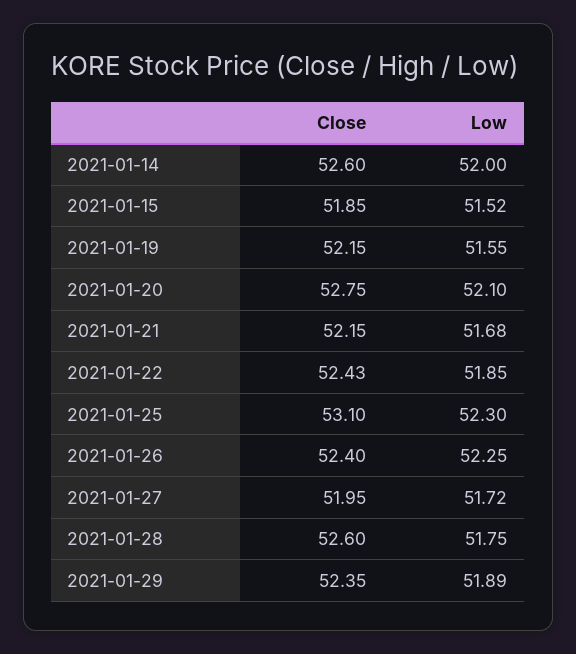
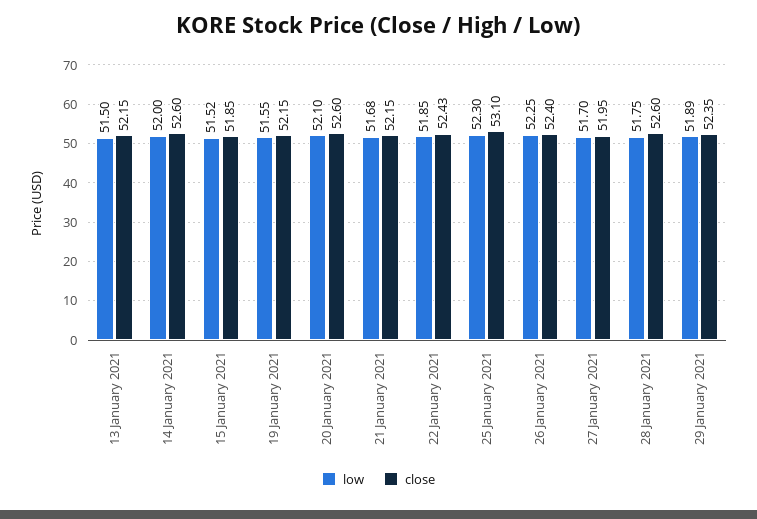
  {
    "Close": {
      "2021-01-14": 52.6,
      "2021-01-15": 51.85,
      "2021-01-19": 52.15,
-     "2021-01-20": 52.75,
+     "2021-01-20": 52.6,
      "2021-01-21": 52.15,
      "2021-01-22": 52.43,
      "2021-01-25": 53.1,
      "2021-01-26": 52.4,
      "2021-01-27": 51.95,
      "2021-01-28": 52.6,
-     "2021-01-29": 52.35
+     "2021-01-29": 52.35,
+     "13 January 2021": 52.15
    },
    "Low": {
      "2021-01-14": 52,
      "2021-01-15": 51.52,
      "2021-01-19": 51.55,
      "2021-01-20": 52.1,
      "2021-01-21": 51.68,
      "2021-01-22": 51.85,
      "2021-01-25": 52.3,
      "2021-01-26": 52.25,
-     "2021-01-27": 51.72,
+     "2021-01-27": 51.7,
      "2021-01-28": 51.75,
-     "2021-01-29": 51.89
+     "2021-01-29": 51.89,
+     "13 January 2021": 51.5
    }
  }

